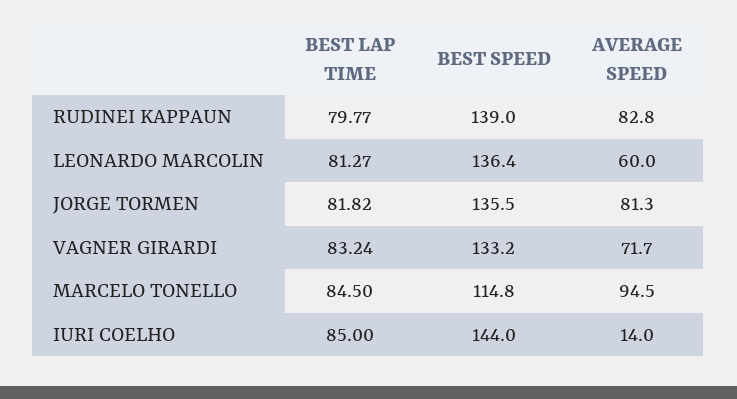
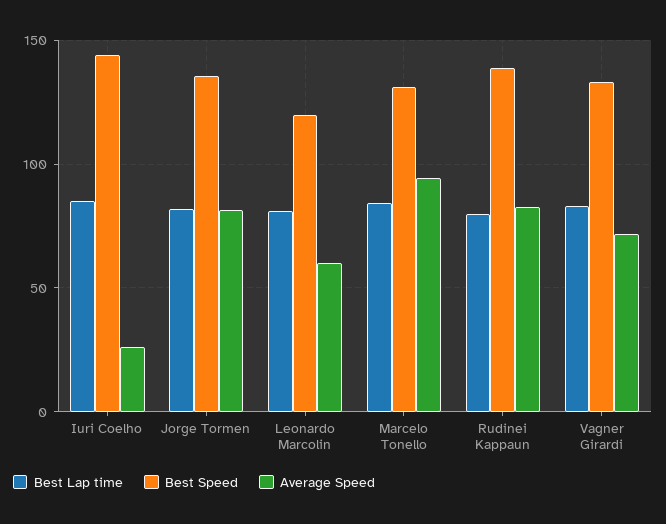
  {
    "BEST LAP TIME": {
      "RUDINEI KAPPAUN": 79.77,
      "LEONARDO MARCOLIN": 81.27,
      "JORGE TORMEN": 81.82,
      "VAGNER GIRARDI": 83.24,
      "MARCELO TONELLO": 84.5,
      "IURI COELHO": 85
    },
    "BEST SPEED": {
      "RUDINEI KAPPAUN": 139,
-     "LEONARDO MARCOLIN": 136.4,
+     "LEONARDO MARCOLIN": 120,
      "JORGE TORMEN": 135.5,
      "VAGNER GIRARDI": 133.2,
-     "MARCELO TONELLO": 114.8,
+     "MARCELO TONELLO": 130,
      "IURI COELHO": 144
    },
    "AVERAGE SPEED": {
      "RUDINEI KAPPAUN": 82.8,
      "LEONARDO MARCOLIN": 60,
      "JORGE TORMEN": 81.3,
      "VAGNER GIRARDI": 71.7,
      "MARCELO TONELLO": 94.5,
-     "IURI COELHO": 14
+     "IURI COELHO": 25
    }
  }

